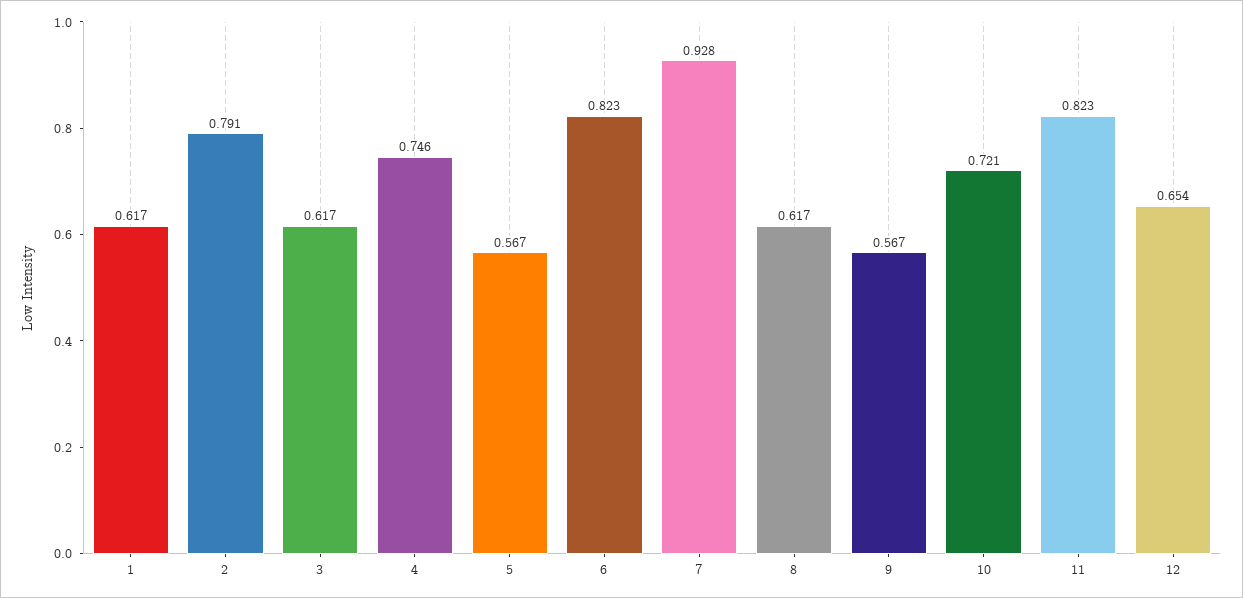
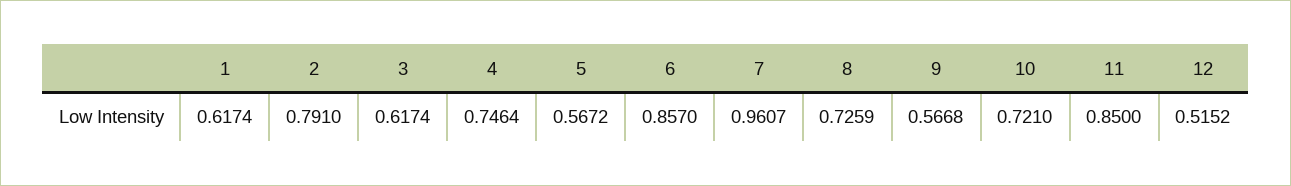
  {
    "1": 0.6174,
    "2": 0.791,
    "3": 0.6174,
    "4": 0.7464,
    "5": 0.5672,
-   "6": 0.823,
+   "6": 0.857,
-   "7": 0.928,
+   "7": 0.9607,
-   "8": 0.617,
+   "8": 0.7259,
    "9": 0.5668,
    "10": 0.721,
-   "11": 0.823,
+   "11": 0.85,
-   "12": 0.654
+   "12": 0.5152
  }

